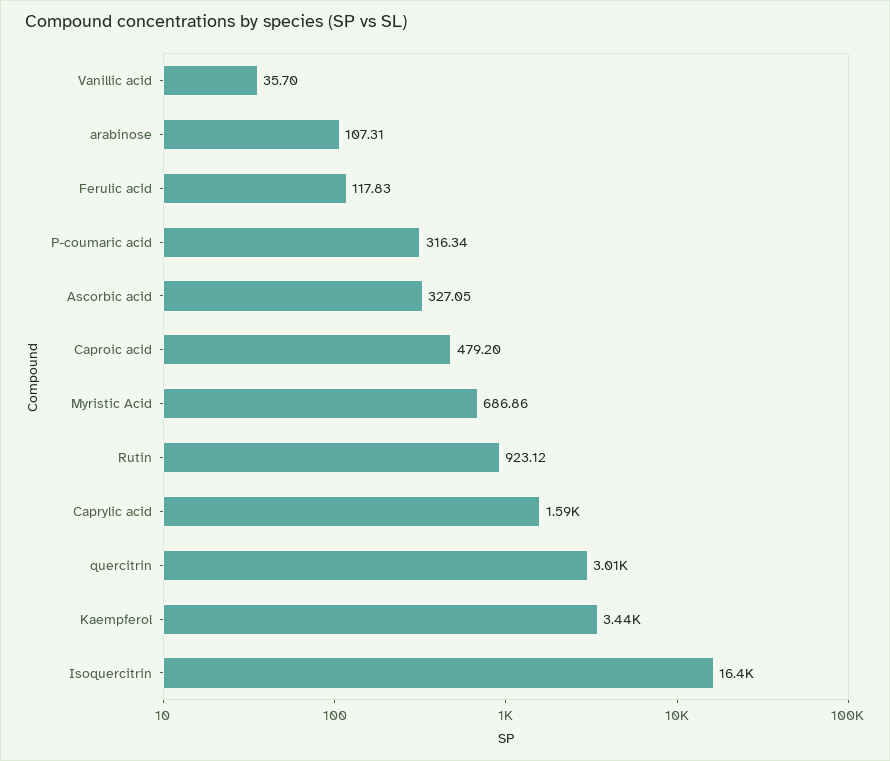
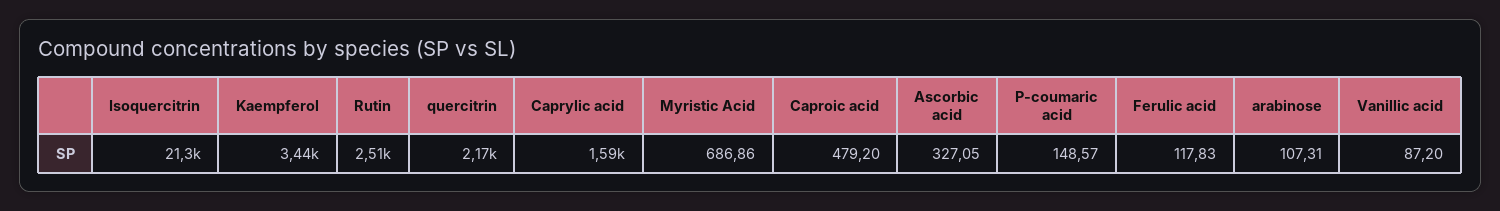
  {
-   "Vanillic acid": 35.7,
+   "Vanillic acid": 87.2,
    "arabinose": 107.31,
    "Ferulic acid": 117.83,
-   "P-coumaric acid": 316.34,
+   "P-coumaric acid": 148.57,
    "Ascorbic acid": 327.05,
    "Caproic acid": 479.2,
    "Myristic Acid": 686.86,
-   "Rutin": 923.12,
+   "Rutin": 2510,
    "Caprylic acid": 1590,
-   "quercitrin": 3010,
+   "quercitrin": 2170,
    "Kaempferol": 3440,
-   "Isoquercitrin": 16400
+   "Isoquercitrin": 21300
  }

